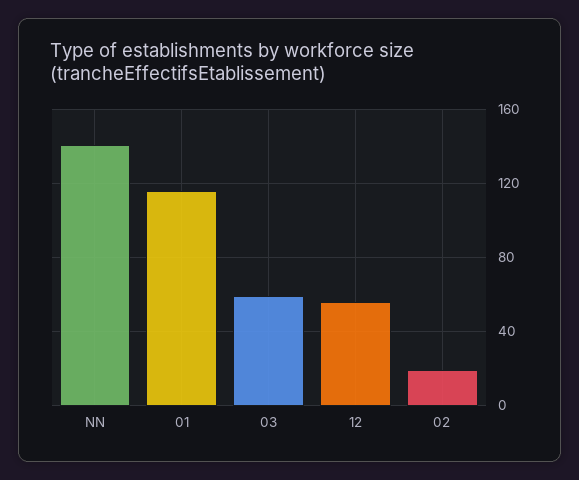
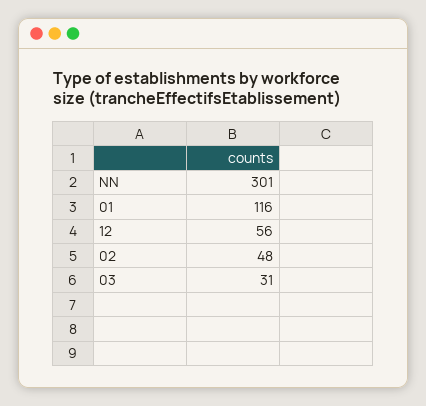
  {
-   "NN": 140,
+   "NN": 301,
    "01": 116,
-   "03": 60,
+   "03": 31,
    "12": 56,
-   "02": 20
+   "02": 48
  }

